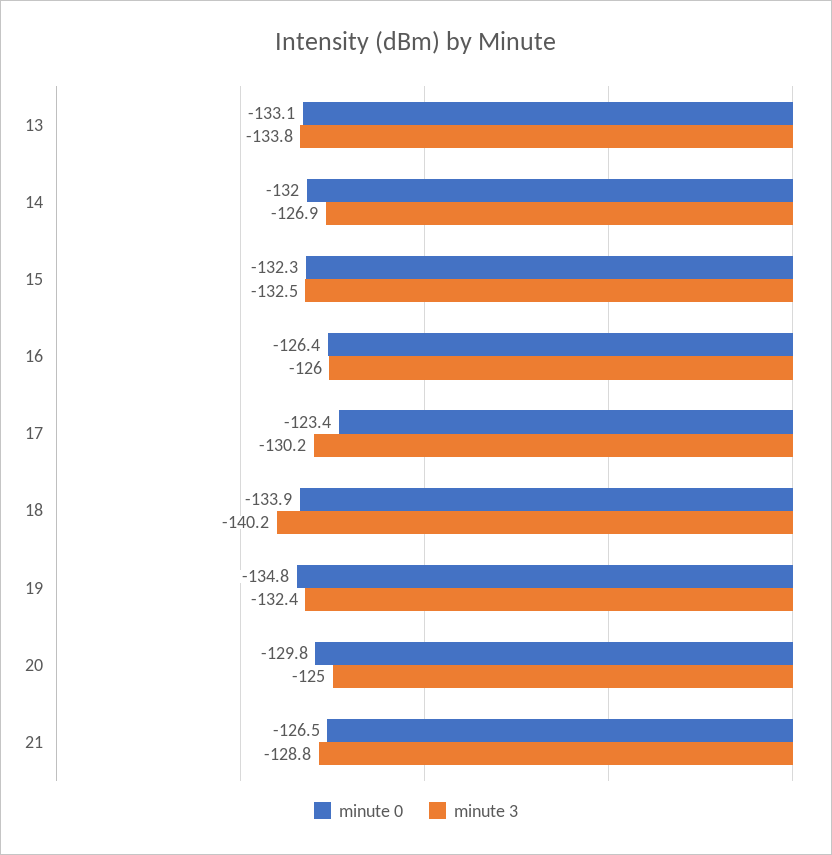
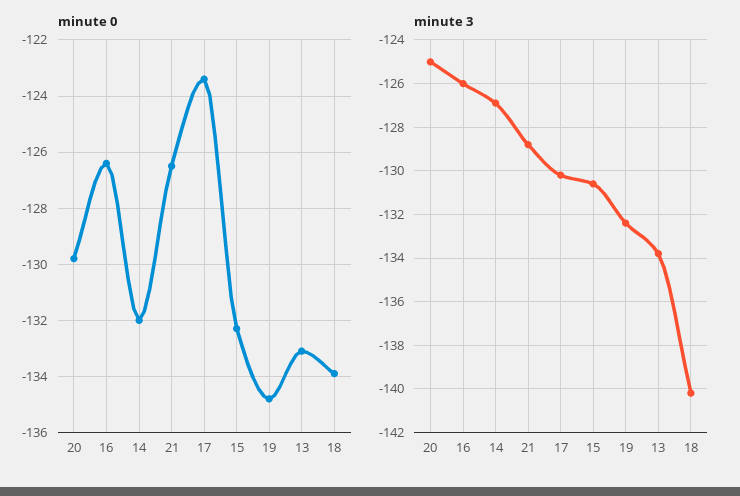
  {
    "minute 0": {
      "13": -133.1,
      "14": -132,
      "15": -132.3,
      "16": -126.4,
      "17": -123.4,
      "18": -133.9,
      "19": -134.8,
      "20": -129.8,
      "21": -126.5
    },
    "minute 3": {
      "13": -133.8,
      "14": -126.9,
-     "15": -132.5,
+     "15": -130.5,
      "16": -126,
      "17": -130.2,
      "18": -140.2,
      "19": -132.4,
      "20": -125,
      "21": -128.8
    }
  }

